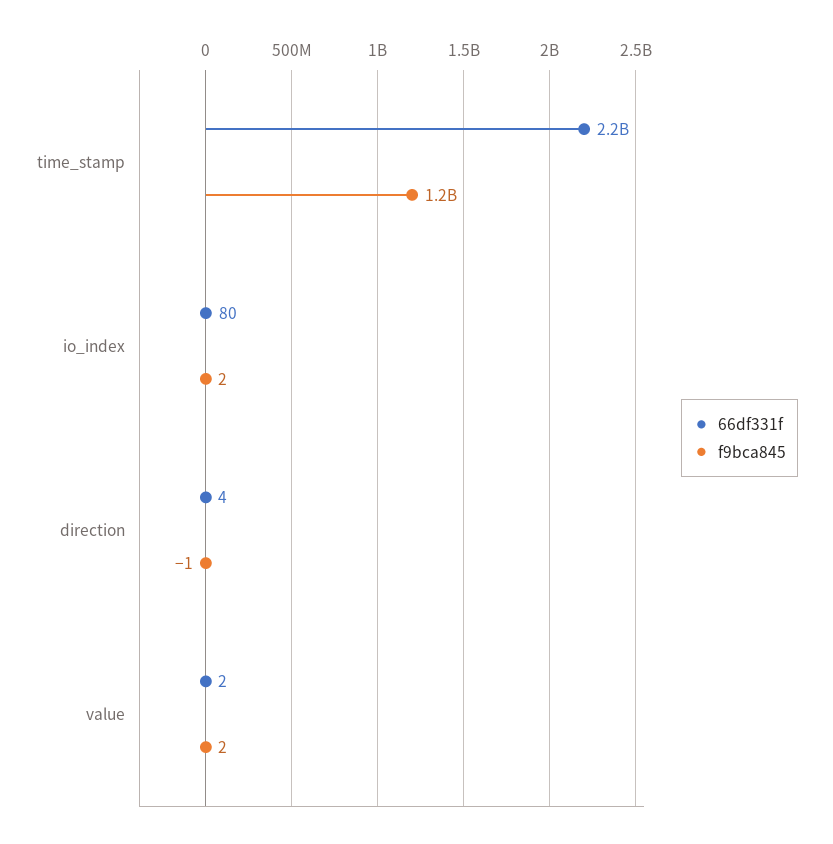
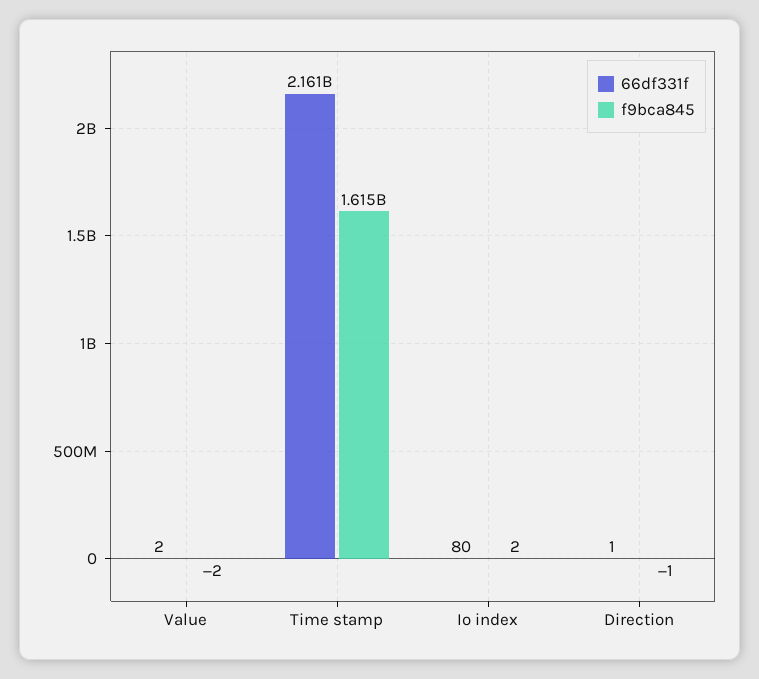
  {
    "66df331f": {
      "time_stamp": 2161000000,
      "io_index": 80,
-     "direction": 4,
+     "direction": 1,
      "value": 2
    },
    "f9bca845": {
-     "time_stamp": 1200000000,
+     "time_stamp": 1615000000,
      "io_index": 2,
      "direction": -1,
-     "value": 2
+     "value": -2
    }
  }

